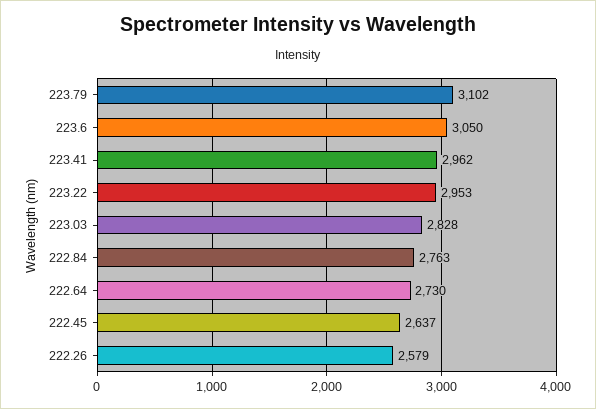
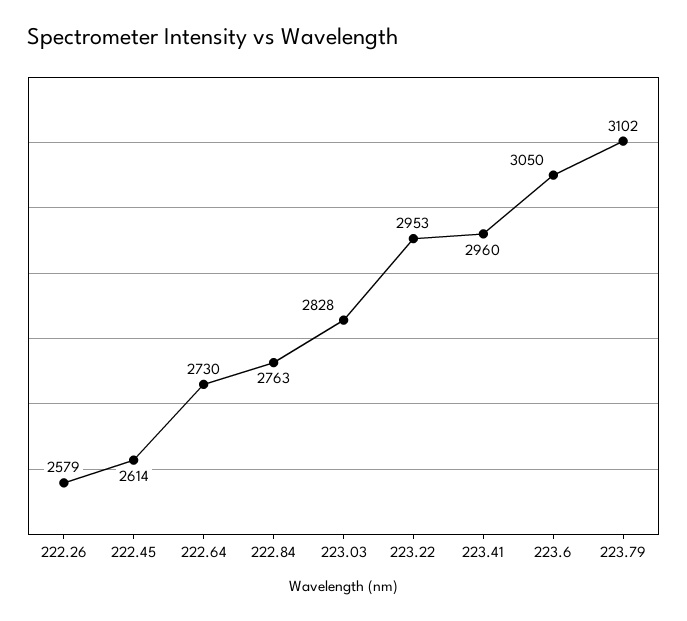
  {
    "223.79": 3102,
    "223.6": 3050,
-   "223.41": 2962,
+   "223.41": 2960,
    "223.22": 2953,
    "223.03": 2828,
    "222.84": 2763,
    "222.64": 2730,
-   "222.45": 2637,
+   "222.45": 2614,
    "222.26": 2579
  }

